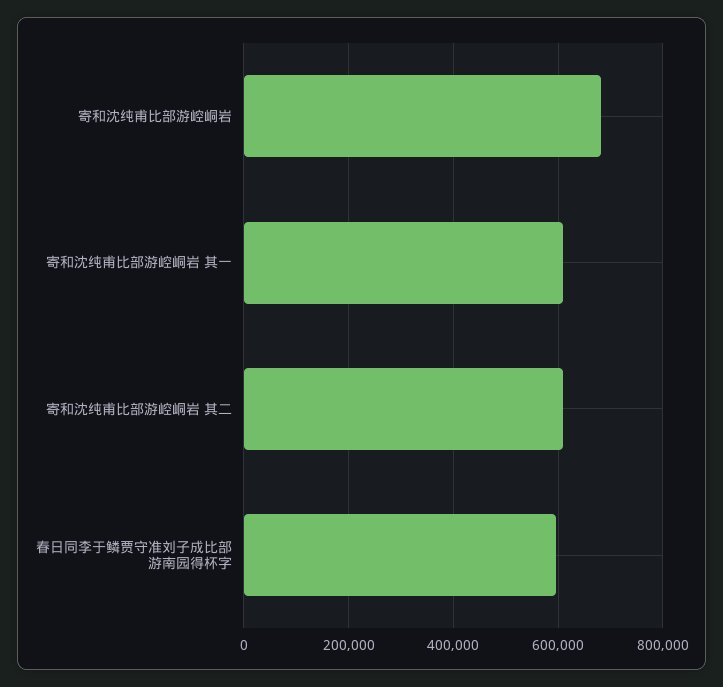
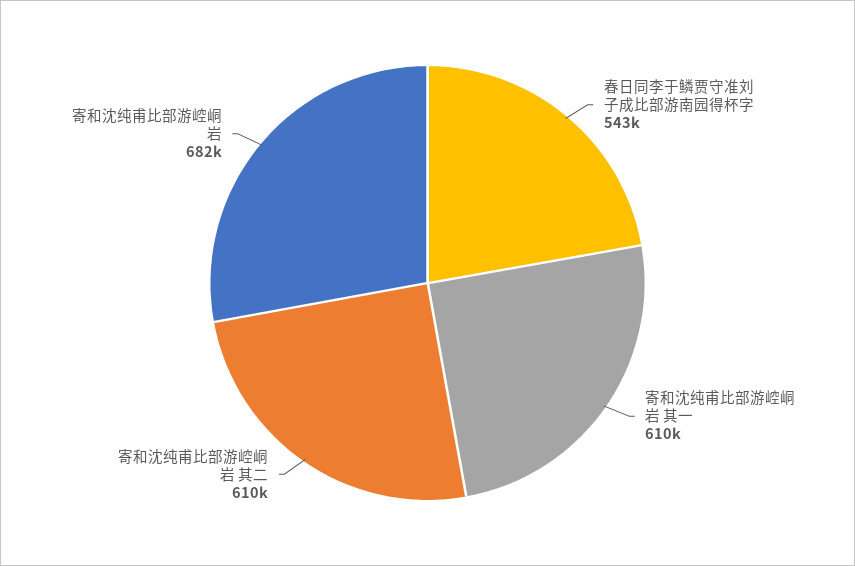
  {
    "寄和沈纯甫比部游崆峒岩": 682000,
    "寄和沈纯甫比部游崆峒岩 其一": 610000,
    "寄和沈纯甫比部游崆峒岩 其二": 610000,
-   "春日同李于鳞贾守准刘子成比部游南园得杯字": 600000
+   "春日同李于鳞贾守准刘子成比部游南园得杯字": 543000
  }

